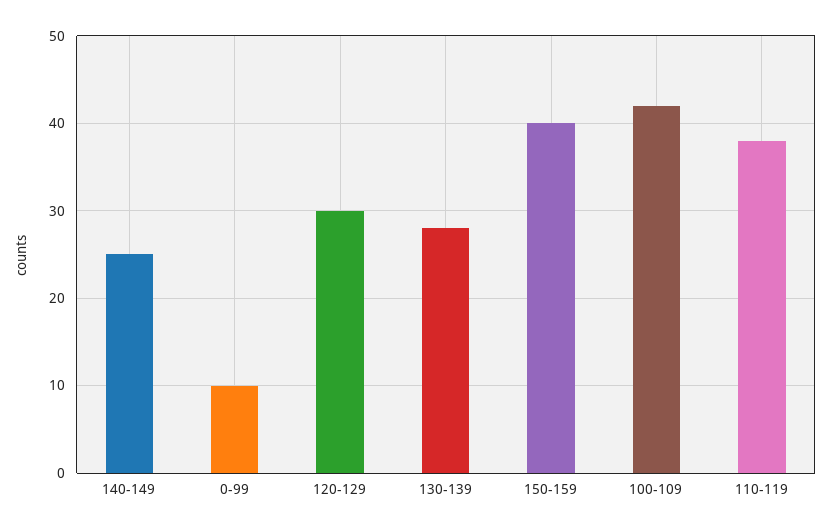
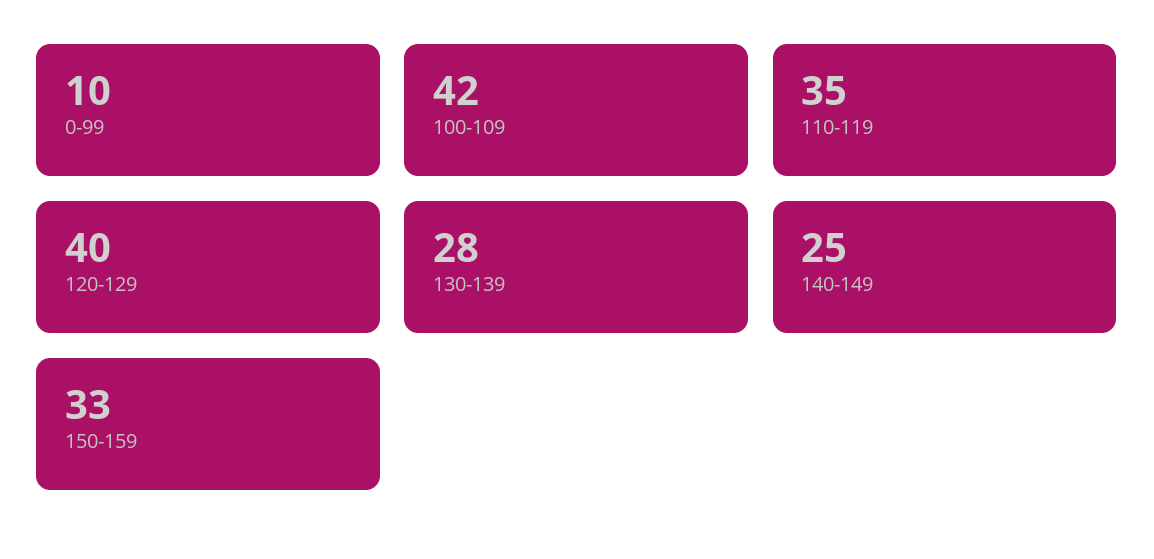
  {
    "140-149": 25,
    "0-99": 10,
-   "120-129": 30,
+   "120-129": 40,
    "130-139": 28,
-   "150-159": 40,
+   "150-159": 33,
    "100-109": 42,
-   "110-119": 38
+   "110-119": 35
  }

